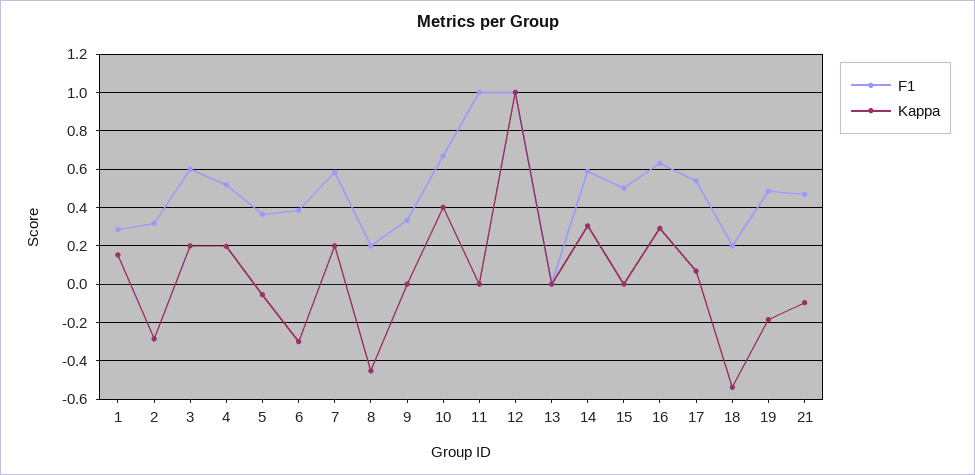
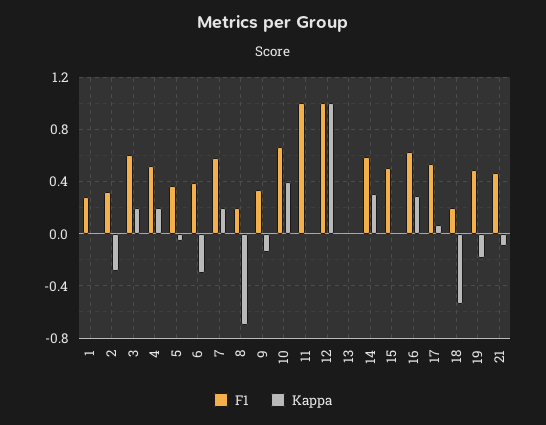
  {
    "F1": {
      "1": 0.3,
      "2": 0.3,
      "3": 0.6,
      "4": 0.5,
      "5": 0.35,
      "6": 0.4,
      "7": 0.6,
      "8": 0.2,
      "9": 0.35,
      "10": 0.65,
      "11": 1,
      "12": 1,
      "13": 0,
      "14": 0.6,
      "15": 0.5,
      "16": 0.65,
      "17": 0.55,
      "18": 0.2,
      "19": 0.5,
      "21": 0.45
    },
    "Kappa": {
-     "1": 0.15,
+     "1": 0,
      "2": -0.3,
      "3": 0.2,
      "4": 0.2,
      "5": -0.05,
      "6": -0.3,
      "7": 0.2,
-     "8": -0.45,
+     "8": -0.7,
-     "9": 0,
+     "9": -0.15,
      "10": 0.4,
      "11": 0,
      "12": 1,
      "13": 0,
      "14": 0.3,
      "15": 0,
      "16": 0.3,
      "17": 0.05,
      "18": -0.55,
      "19": -0.2,
      "21": -0.1
    }
  }

